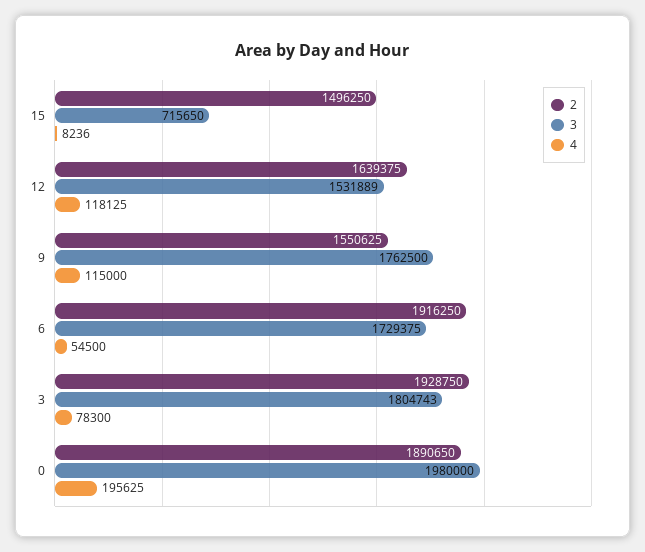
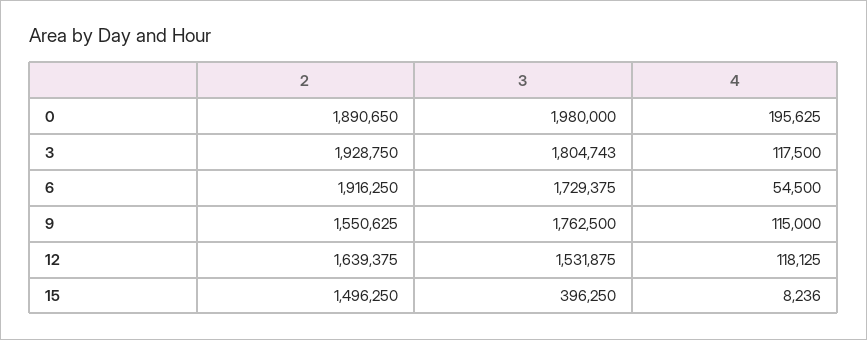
  {
    "2": {
      "15": 1496250,
      "12": 1639375,
      "9": 1550625,
      "6": 1916250,
      "3": 1928750,
      "0": 1890650
    },
    "3": {
-     "15": 715650,
+     "15": 396250,
-     "12": 1531889,
+     "12": 1531875,
      "9": 1762500,
      "6": 1729375,
      "3": 1804743,
      "0": 1980000
    },
    "4": {
      "15": 8236,
      "12": 118125,
      "9": 115000,
      "6": 54500,
-     "3": 78300,
+     "3": 117500,
      "0": 195625
    }
  }

